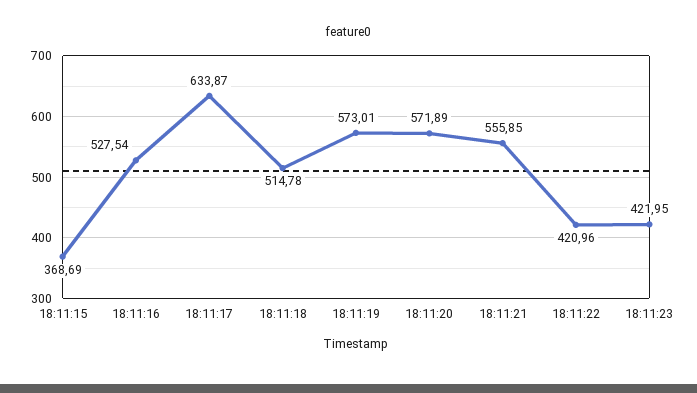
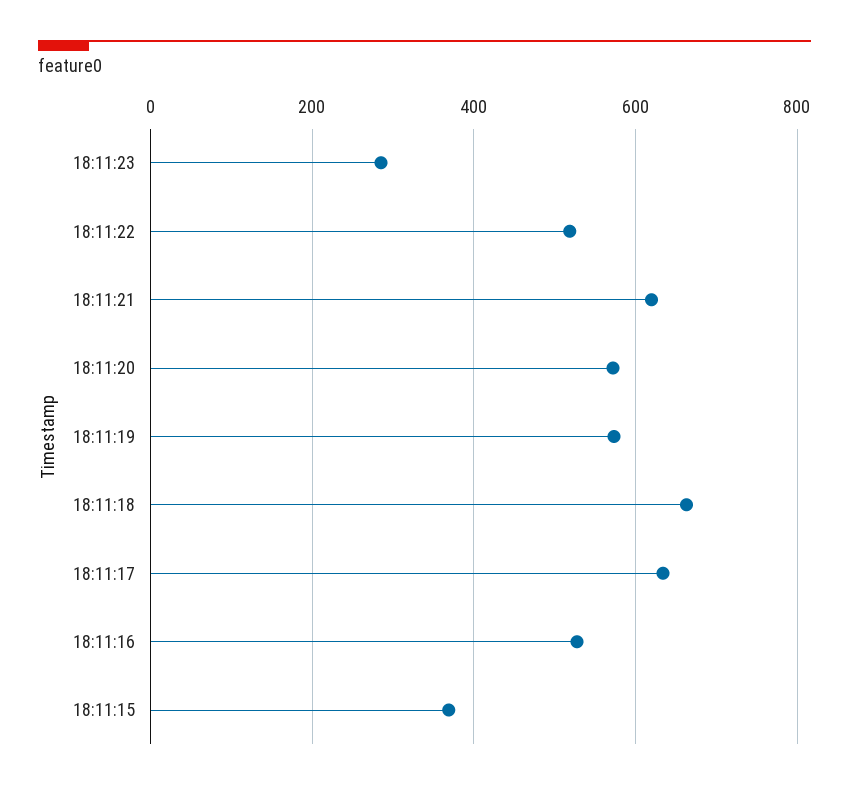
  {
    "18:11:15": 368.69,
    "18:11:16": 527.54,
    "18:11:17": 633.87,
-   "18:11:18": 514.78,
+   "18:11:18": 660,
    "18:11:19": 573.01,
    "18:11:20": 571.89,
-   "18:11:21": 555.85,
+   "18:11:21": 620,
-   "18:11:22": 420.96,
+   "18:11:22": 520,
-   "18:11:23": 421.95
+   "18:11:23": 280
  }

